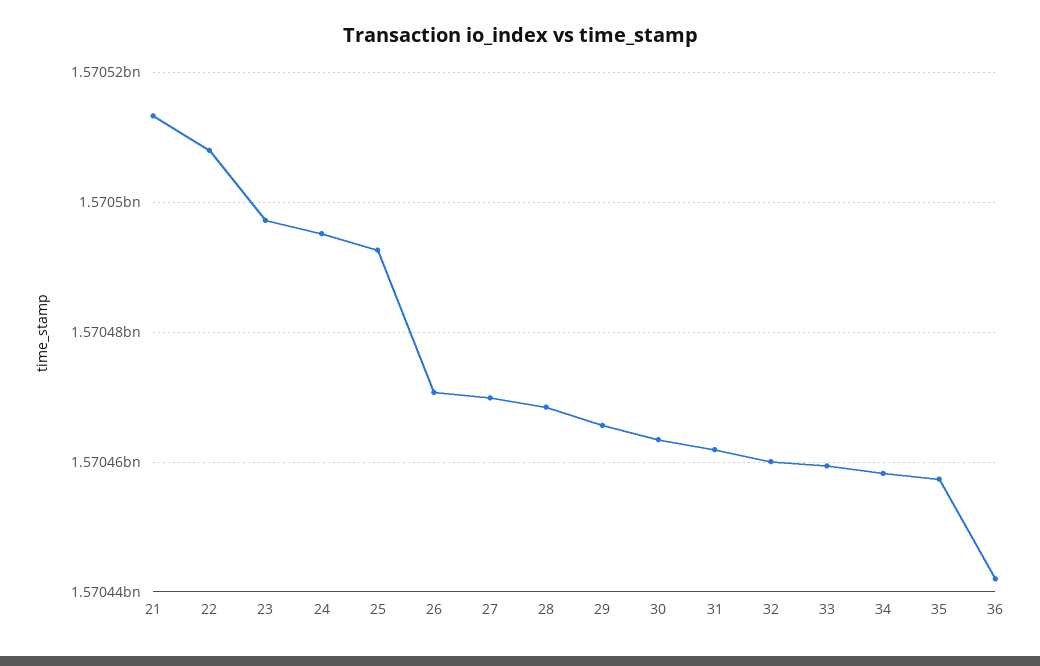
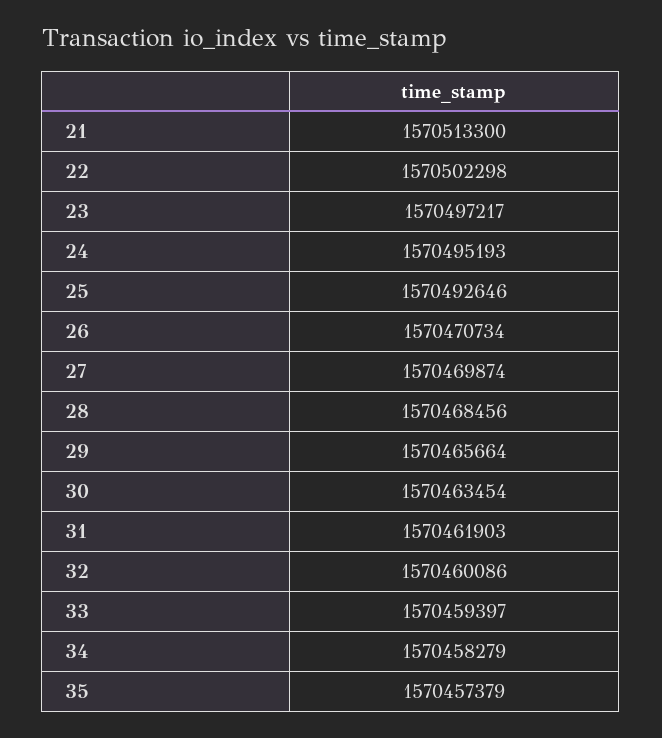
  {
    "21": 1570513300,
-   "22": 1570508000,
+   "22": 1570502298,
    "23": 1570497217,
    "24": 1570495193,
    "25": 1570492646,
    "26": 1570470734,
    "27": 1570469874,
    "28": 1570468456,
    "29": 1570465664,
    "30": 1570463454,
    "31": 1570461903,
    "32": 1570460086,
    "33": 1570459397,
    "34": 1570458279,
-   "35": 1570457379,
+   "35": 1570457379
-   "36": 1570442000
  }

